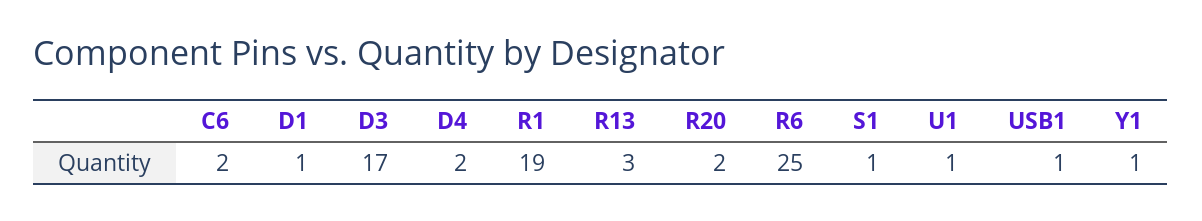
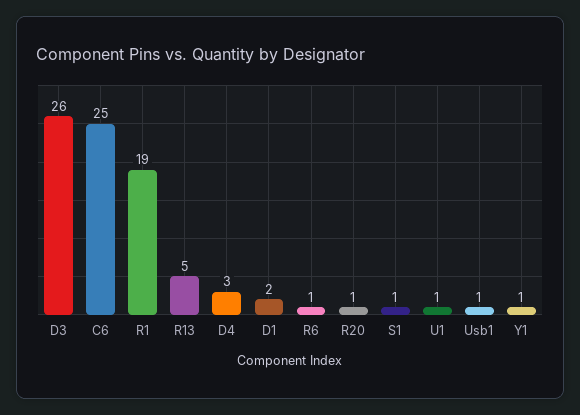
  {
-   "C6": 2,
+   "C6": 25,
-   "D1": 1,
+   "D1": 2,
-   "D3": 17,
+   "D3": 26,
-   "D4": 2,
+   "D4": 3,
    "R1": 19,
-   "R13": 3,
+   "R13": 5,
-   "R20": 2,
+   "R20": 1,
-   "R6": 25,
+   "R6": 1,
    "S1": 1,
    "U1": 1,
    "USB1": 1,
    "Y1": 1
  }

